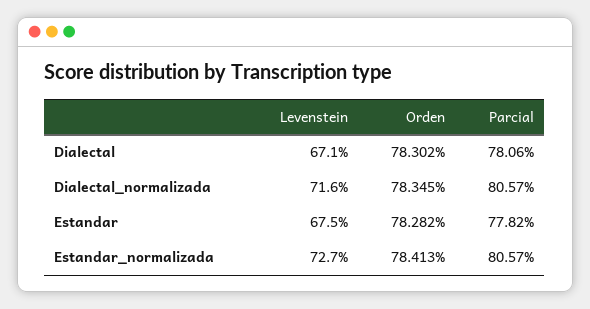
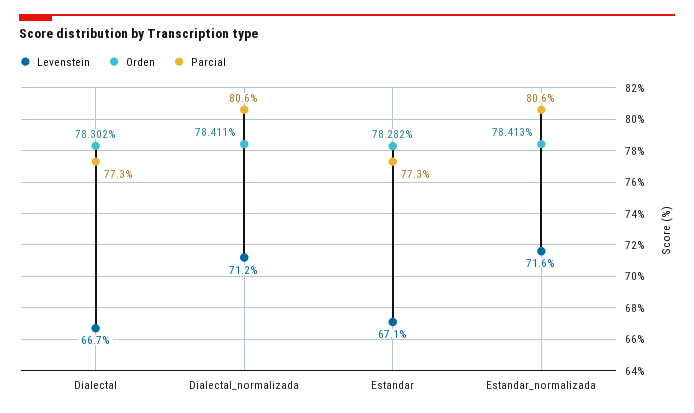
  {
    "Levenstein": {
-     "Dialectal": 67.1,
+     "Dialectal": 66.7,
-     "Dialectal_normalizada": 71.6,
+     "Dialectal_normalizada": 71.2,
-     "Estandar": 67.5,
+     "Estandar": 67.1,
-     "Estandar_normalizada": 72.7
+     "Estandar_normalizada": 71.6
    },
    "Orden": {
      "Dialectal": 78.302,
-     "Dialectal_normalizada": 78.345,
+     "Dialectal_normalizada": 78.411,
      "Estandar": 78.282,
      "Estandar_normalizada": 78.413
    },
    "Parcial": {
-     "Dialectal": 78.06,
+     "Dialectal": 77.3,
      "Dialectal_normalizada": 80.57,
-     "Estandar": 77.82,
+     "Estandar": 77.3,
      "Estandar_normalizada": 80.57
    }
  }

